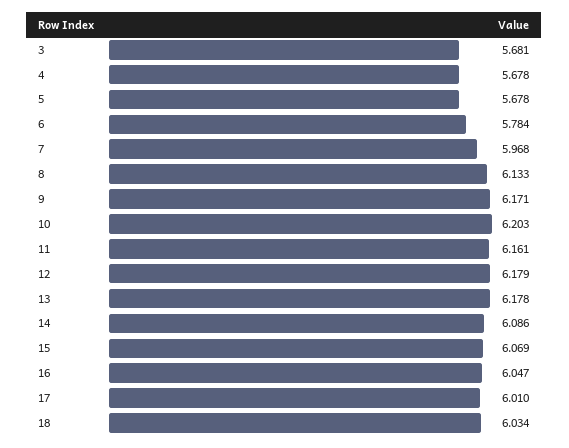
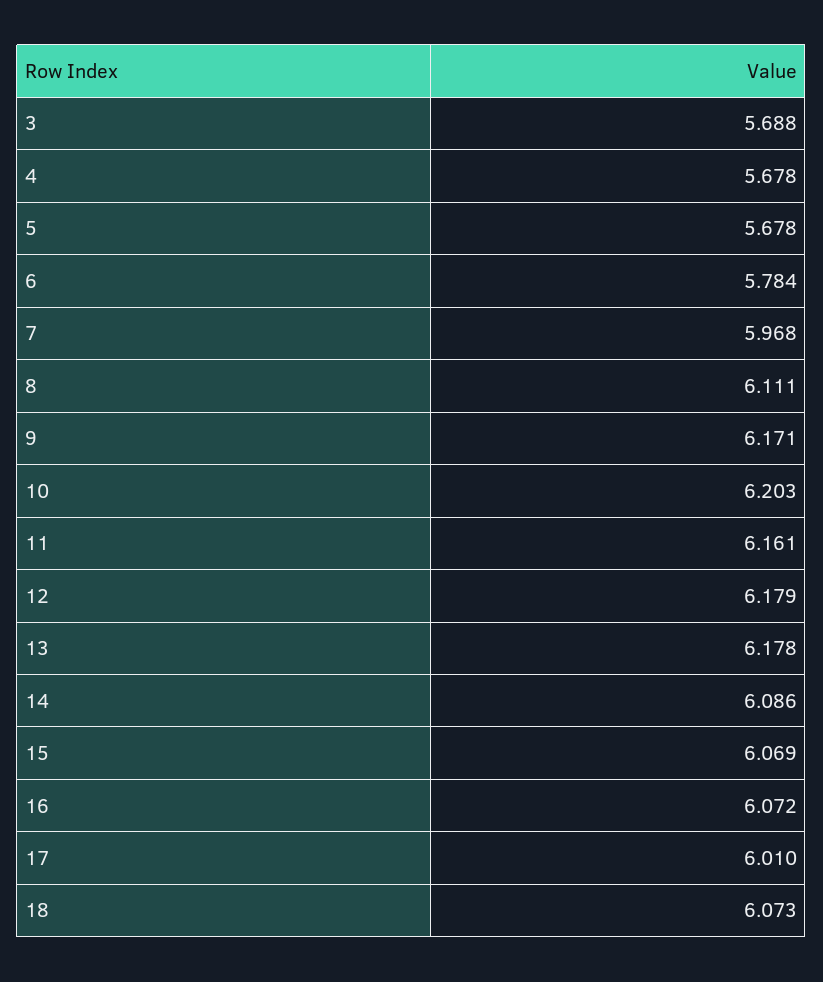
  {
-   "3": 5.681,
+   "3": 5.688,
    "4": 5.678,
    "5": 5.678,
    "6": 5.784,
    "7": 5.968,
-   "8": 6.133,
+   "8": 6.111,
    "9": 6.171,
    "10": 6.203,
    "11": 6.161,
    "12": 6.179,
    "13": 6.178,
    "14": 6.086,
    "15": 6.069,
-   "16": 6.047,
+   "16": 6.072,
    "17": 6.01,
-   "18": 6.034
+   "18": 6.073
  }

